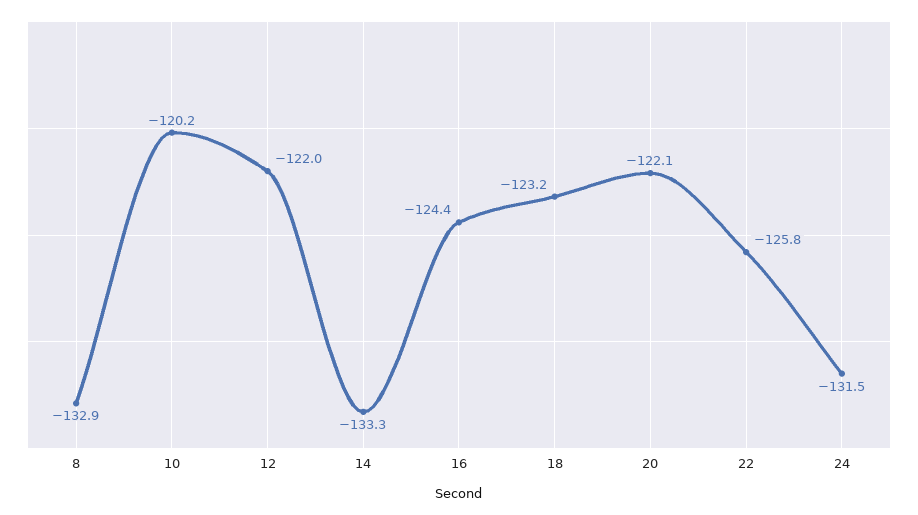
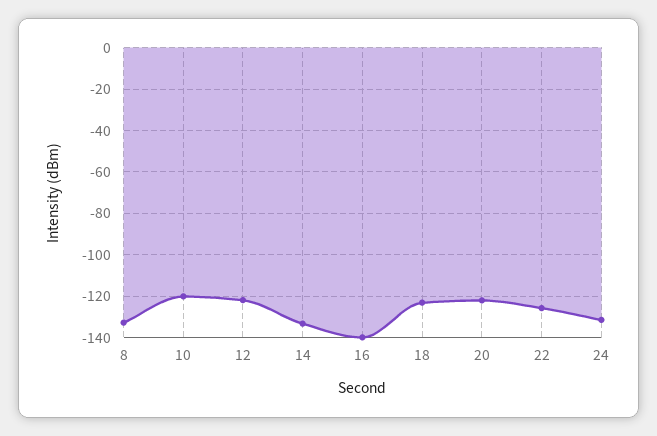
  {
    "8": -132.9,
    "10": -120.2,
    "12": -122,
    "14": -133.3,
-   "16": -124.4,
+   "16": -140,
    "18": -123.2,
    "20": -122.1,
    "22": -125.8,
    "24": -131.5
  }

